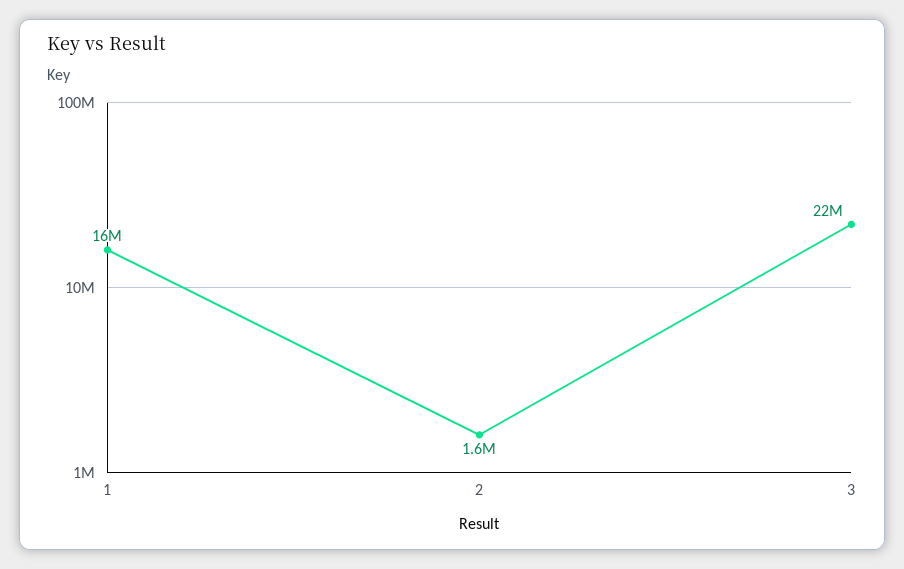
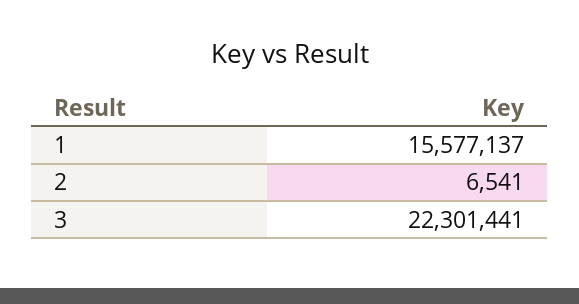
  {
    "1": 15577137,
-   "2": 1600000,
+   "2": 6541,
    "3": 22301441
  }

